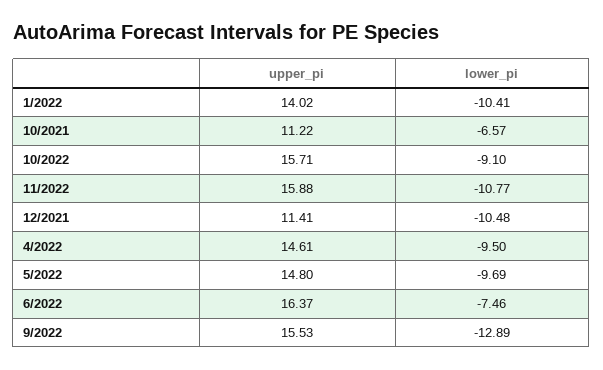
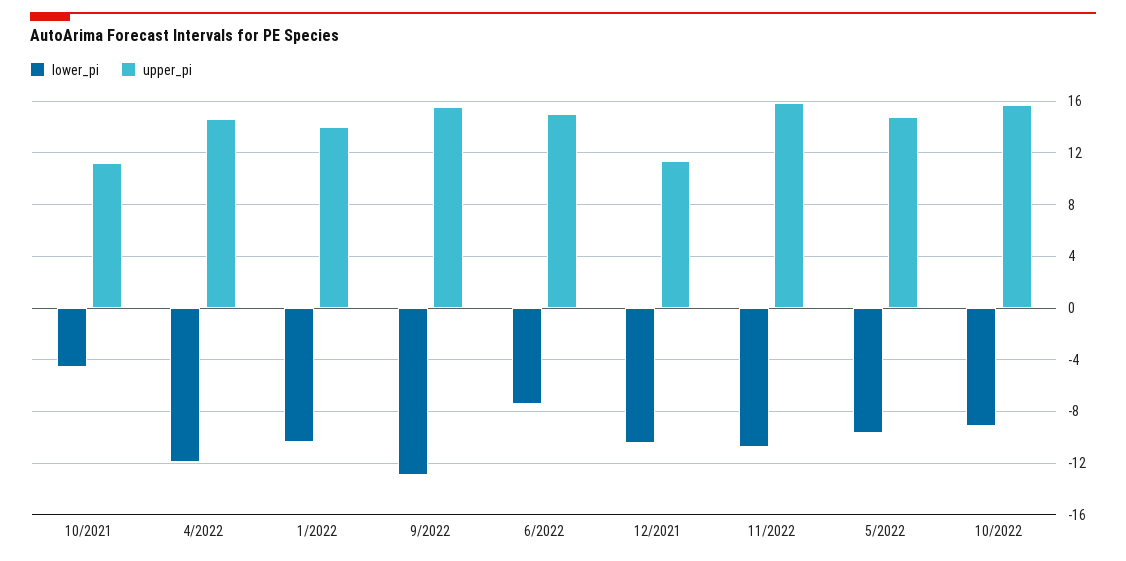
  {
    "upper_pi": {
      "1/2022": 14.02,
      "10/2021": 11.22,
      "10/2022": 15.71,
      "11/2022": 15.88,
      "12/2021": 11.41,
      "4/2022": 14.61,
      "5/2022": 14.8,
-     "6/2022": 16.37,
+     "6/2022": 15,
      "9/2022": 15.53
    },
    "lower_pi": {
      "1/2022": -10.41,
-     "10/2021": -6.57,
+     "10/2021": -4.5,
      "10/2022": -9.1,
      "11/2022": -10.77,
      "12/2021": -10.48,
-     "4/2022": -9.5,
+     "4/2022": -12,
      "5/2022": -9.69,
      "6/2022": -7.46,
      "9/2022": -12.89
    }
  }

